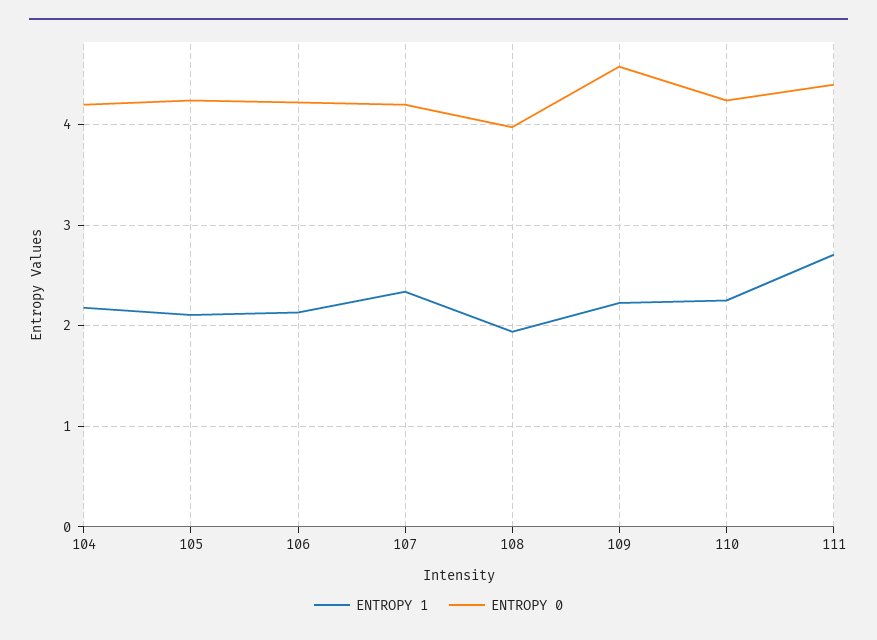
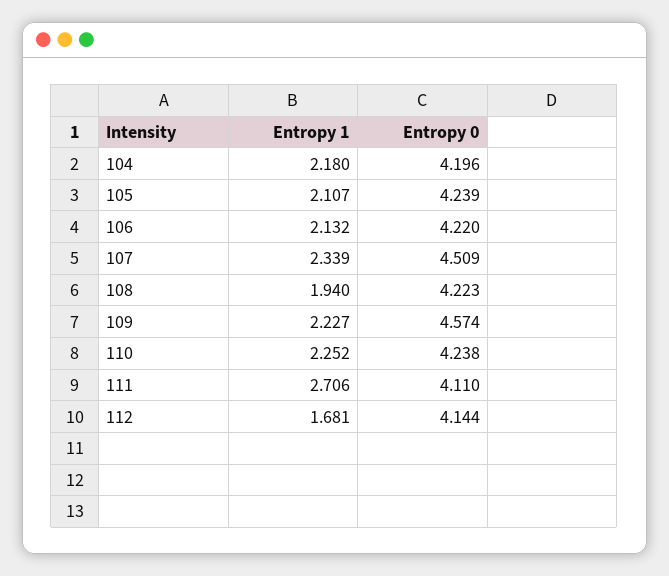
  {
    "ENTROPY 1": {
      "104": 2.18,
      "105": 2.107,
      "106": 2.132,
      "107": 2.339,
      "108": 1.94,
      "109": 2.227,
      "110": 2.252,
-     "111": 2.706
+     "111": 2.706,
+     "112": 1.681
    },
    "ENTROPY 0": {
      "104": 4.196,
      "105": 4.239,
      "106": 4.22,
-     "107": 4.2,
+     "107": 4.509,
-     "108": 4,
+     "108": 4.223,
      "109": 4.574,
      "110": 4.238,
-     "111": 4.4
+     "111": 4.11,
+     "112": 4.144
    }
  }

